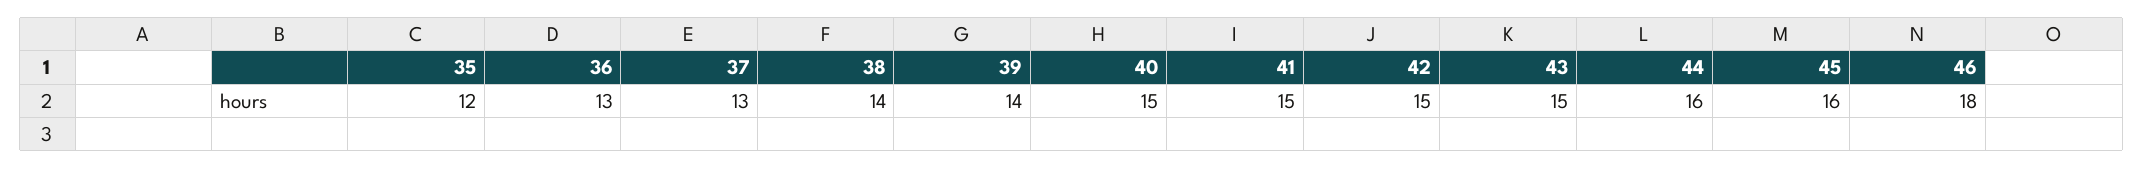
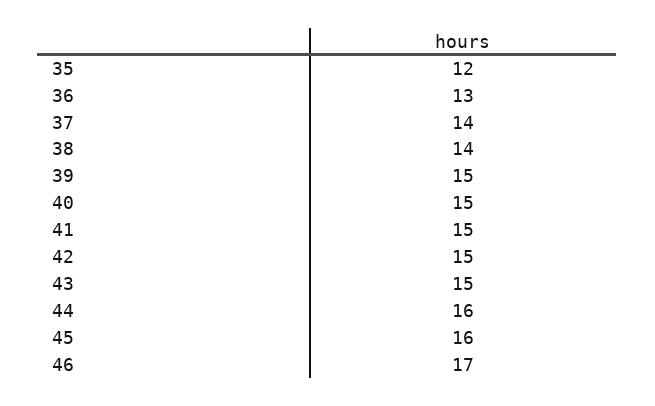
  {
    "35": 12,
    "36": 13,
-   "37": 13,
+   "37": 14,
    "38": 14,
-   "39": 14,
+   "39": 15,
    "40": 15,
    "41": 15,
    "42": 15,
    "43": 15,
    "44": 16,
    "45": 16,
-   "46": 18
+   "46": 17
  }

